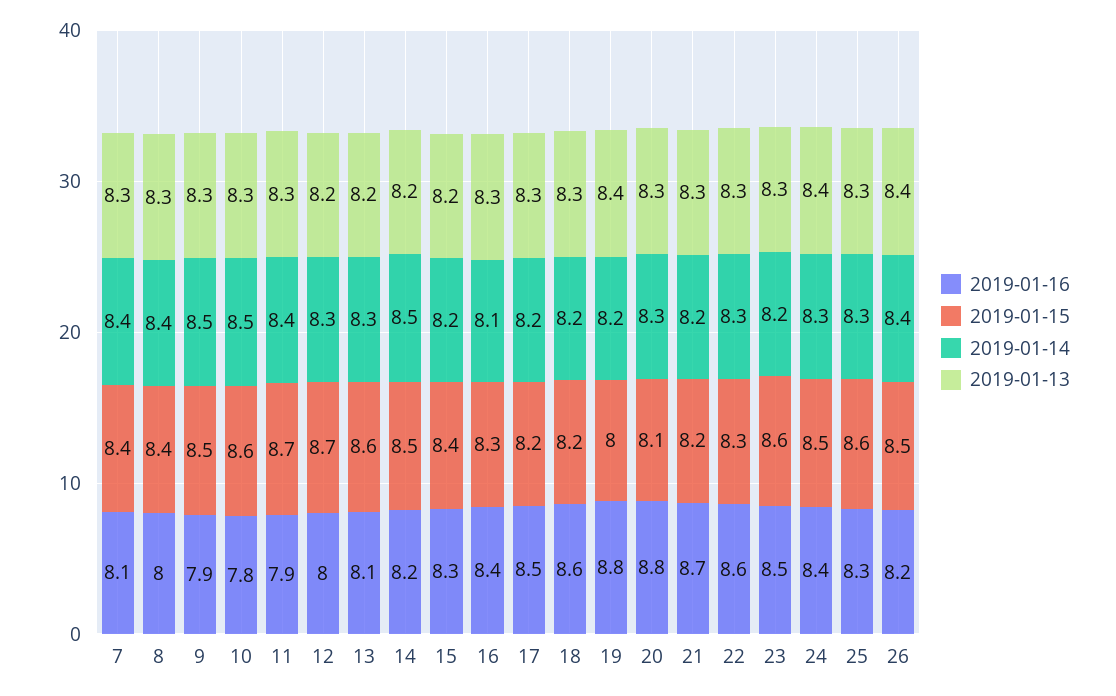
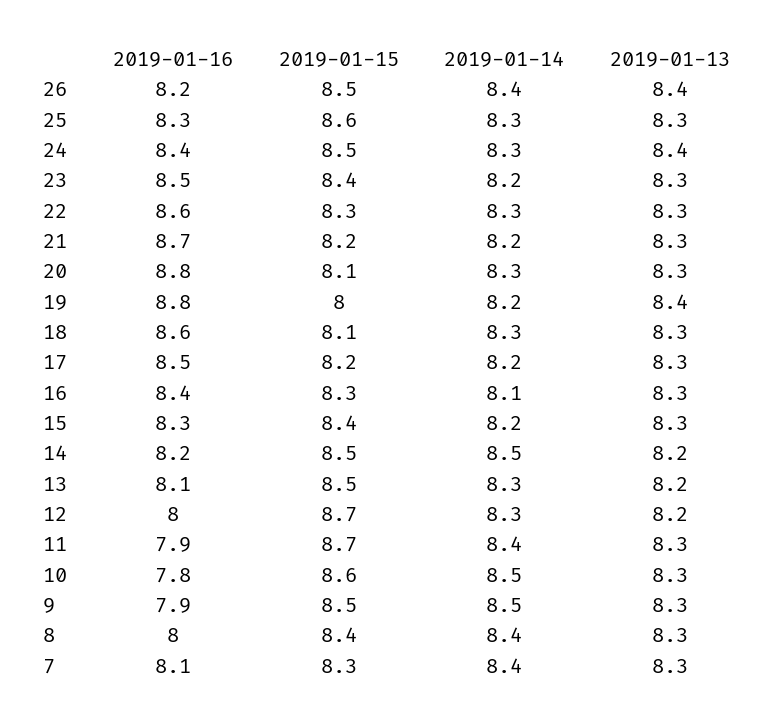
  {
    "2019-01-16": {
      "7": 8.1,
      "8": 8,
      "9": 7.9,
      "10": 7.8,
      "11": 7.9,
      "12": 8,
      "13": 8.1,
      "14": 8.2,
      "15": 8.3,
      "16": 8.4,
      "17": 8.5,
      "18": 8.6,
      "19": 8.8,
      "20": 8.8,
      "21": 8.7,
      "22": 8.6,
      "23": 8.5,
      "24": 8.4,
      "25": 8.3,
      "26": 8.2
    },
    "2019-01-15": {
-     "7": 8.4,
+     "7": 8.3,
      "8": 8.4,
      "9": 8.5,
      "10": 8.6,
      "11": 8.7,
      "12": 8.7,
-     "13": 8.6,
+     "13": 8.5,
      "14": 8.5,
      "15": 8.4,
      "16": 8.3,
      "17": 8.2,
-     "18": 8.2,
+     "18": 8.1,
      "19": 8,
      "20": 8.1,
      "21": 8.2,
      "22": 8.3,
-     "23": 8.6,
+     "23": 8.4,
      "24": 8.5,
      "25": 8.6,
      "26": 8.5
    },
    "2019-01-14": {
      "7": 8.4,
      "8": 8.4,
      "9": 8.5,
      "10": 8.5,
      "11": 8.4,
      "12": 8.3,
      "13": 8.3,
      "14": 8.5,
      "15": 8.2,
      "16": 8.1,
      "17": 8.2,
-     "18": 8.2,
+     "18": 8.3,
      "19": 8.2,
      "20": 8.3,
      "21": 8.2,
      "22": 8.3,
      "23": 8.2,
      "24": 8.3,
      "25": 8.3,
      "26": 8.4
    },
    "2019-01-13": {
      "7": 8.3,
      "8": 8.3,
      "9": 8.3,
      "10": 8.3,
      "11": 8.3,
      "12": 8.2,
      "13": 8.2,
      "14": 8.2,
-     "15": 8.2,
+     "15": 8.3,
      "16": 8.3,
      "17": 8.3,
      "18": 8.3,
      "19": 8.4,
      "20": 8.3,
      "21": 8.3,
      "22": 8.3,
      "23": 8.3,
      "24": 8.4,
      "25": 8.3,
      "26": 8.4
    }
  }

